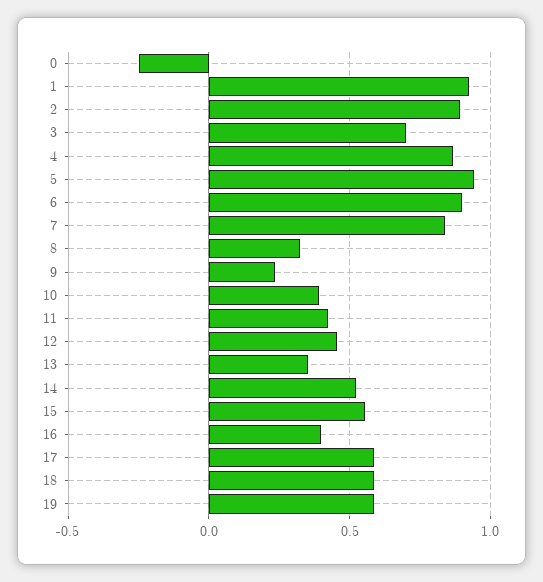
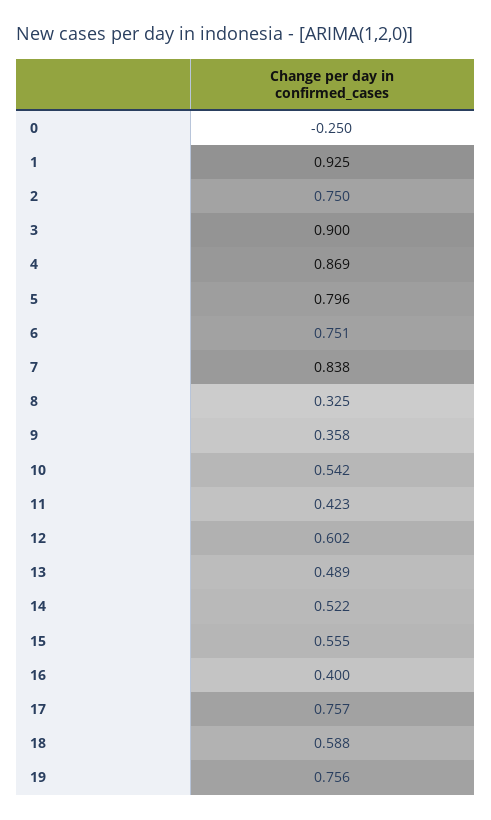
  {
    "0": -0.25,
    "1": 0.925,
-   "2": 0.9,
+   "2": 0.75,
-   "3": 0.7,
+   "3": 0.9,
    "4": 0.869,
-   "5": 0.95,
+   "5": 0.796,
-   "6": 0.9,
+   "6": 0.751,
    "7": 0.838,
    "8": 0.325,
-   "9": 0.25,
+   "9": 0.358,
-   "10": 0.4,
+   "10": 0.542,
    "11": 0.423,
-   "12": 0.45,
+   "12": 0.602,
-   "13": 0.35,
+   "13": 0.489,
    "14": 0.522,
    "15": 0.555,
    "16": 0.4,
-   "17": 0.6,
+   "17": 0.757,
    "18": 0.588,
-   "19": 0.6
+   "19": 0.756
  }

